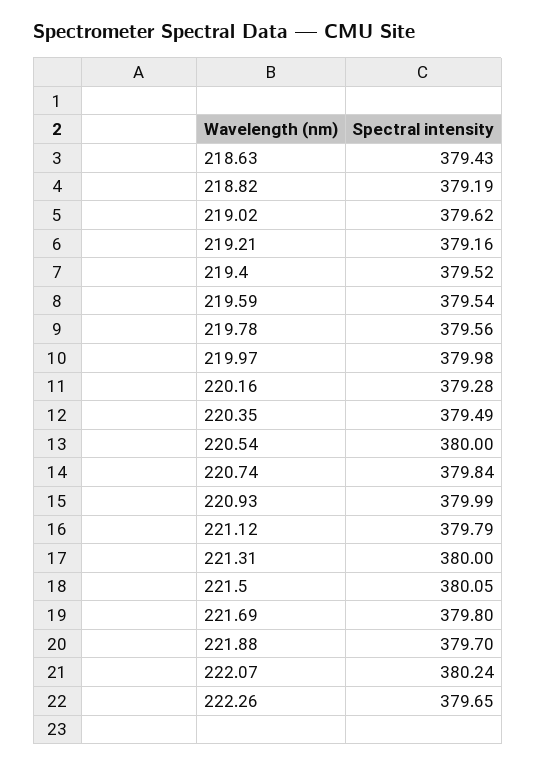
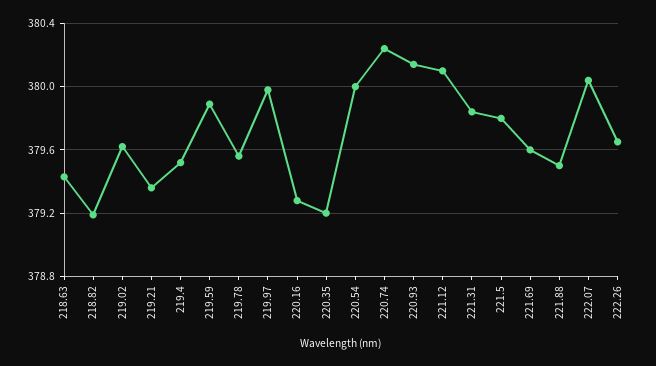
  {
    "218.63": 379.43,
    "218.82": 379.19,
    "219.02": 379.62,
-   "219.21": 379.16,
+   "219.21": 379.35,
    "219.4": 379.52,
-   "219.59": 379.54,
+   "219.59": 379.9,
    "219.78": 379.56,
    "219.97": 379.98,
    "220.16": 379.28,
-   "220.35": 379.49,
+   "220.35": 379.2,
    "220.54": 380,
-   "220.74": 379.84,
+   "220.74": 380.25,
-   "220.93": 379.99,
+   "220.93": 380.15,
-   "221.12": 379.79,
+   "221.12": 380.1,
-   "221.31": 380,
+   "221.31": 379.85,
-   "221.5": 380.05,
+   "221.5": 379.8,
-   "221.69": 379.8,
+   "221.69": 379.6,
-   "221.88": 379.7,
+   "221.88": 379.5,
-   "222.07": 380.24,
+   "222.07": 380.05,
    "222.26": 379.65
  }

